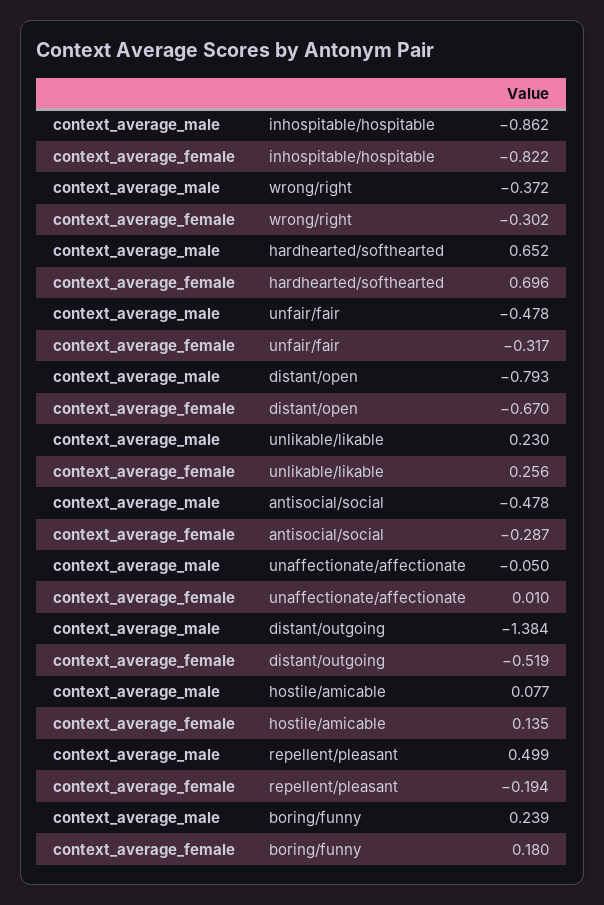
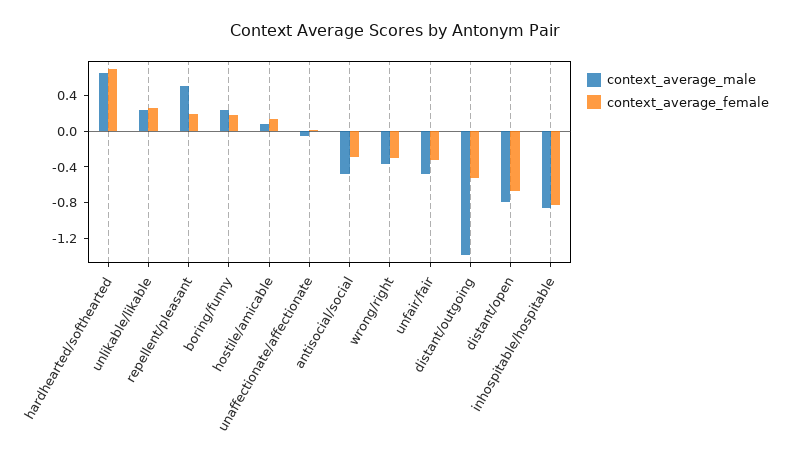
  {
    "context_average_male": {
      "inhospitable/hospitable": -0.862,
      "wrong/right": -0.372,
      "hardhearted/softhearted": 0.652,
      "unfair/fair": -0.478,
      "distant/open": -0.793,
      "unlikable/likable": 0.23,
      "antisocial/social": -0.478,
      "unaffectionate/affectionate": -0.05,
      "distant/outgoing": -1.384,
      "hostile/amicable": 0.077,
      "repellent/pleasant": 0.499,
      "boring/funny": 0.239
    },
    "context_average_female": {
      "inhospitable/hospitable": -0.822,
      "wrong/right": -0.302,
      "hardhearted/softhearted": 0.696,
      "unfair/fair": -0.317,
      "distant/open": -0.67,
      "unlikable/likable": 0.256,
      "antisocial/social": -0.287,
      "unaffectionate/affectionate": 0.01,
      "distant/outgoing": -0.519,
      "hostile/amicable": 0.135,
-     "repellent/pleasant": -0.194,
+     "repellent/pleasant": 0.2,
      "boring/funny": 0.18
    }
  }

